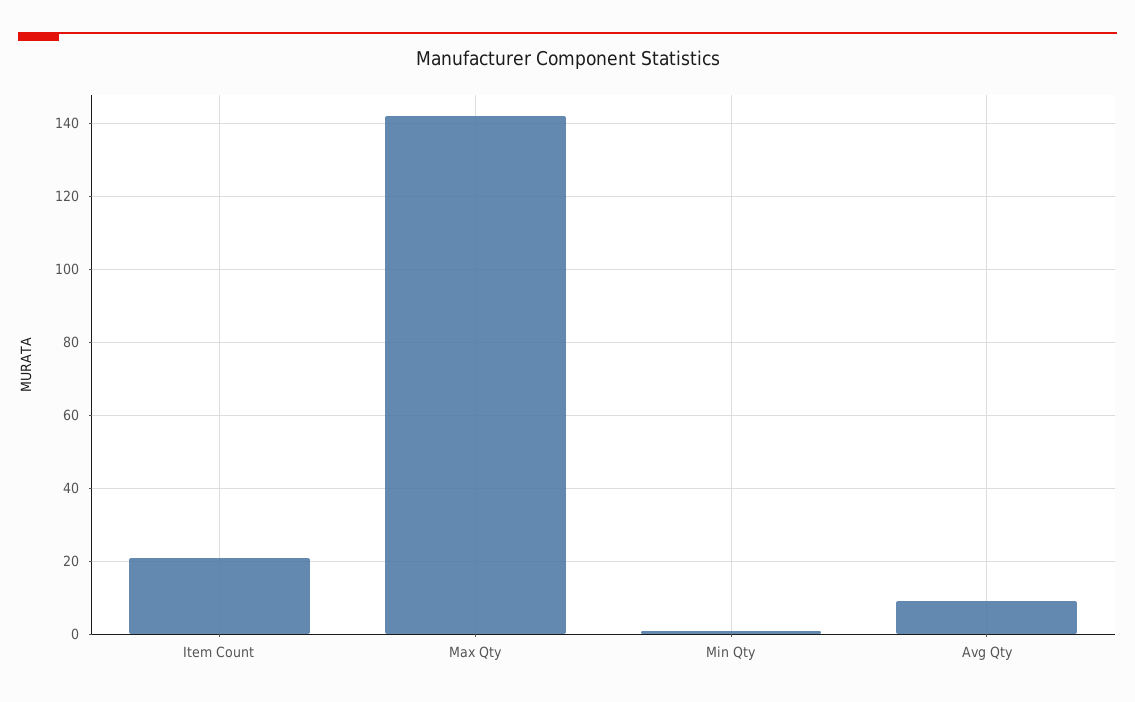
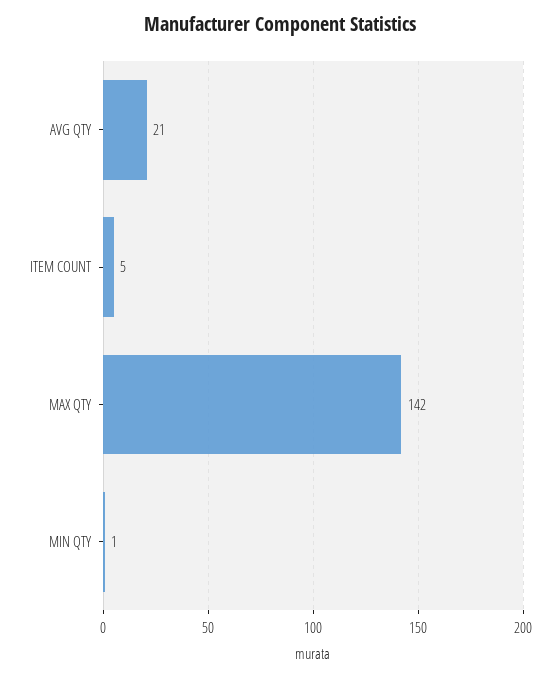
  {
-   "Item Count": 20,
+   "Item Count": 5,
    "Max Qty": 142,
    "Min Qty": 1,
-   "Avg Qty": 10
+   "Avg Qty": 21
  }

